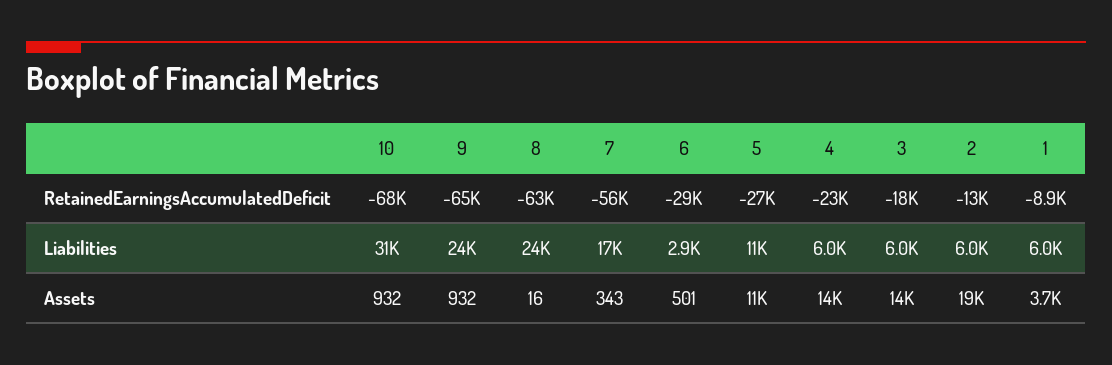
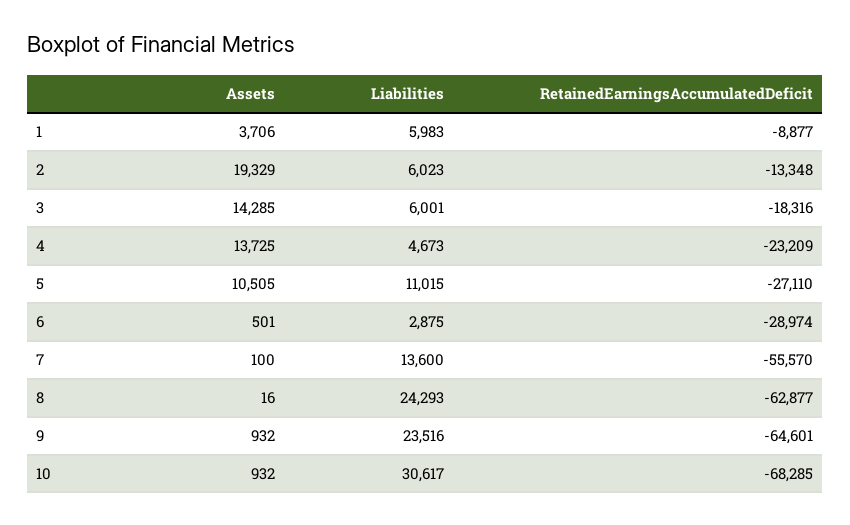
  {
    "10": {
      "RetainedEarningsAccumulatedDeficit": -68285,
      "Liabilities": 30617,
      "Assets": 932
    },
    "9": {
      "RetainedEarningsAccumulatedDeficit": -64601,
      "Liabilities": 23516,
      "Assets": 932
    },
    "8": {
      "RetainedEarningsAccumulatedDeficit": -62877,
      "Liabilities": 24293,
      "Assets": 16
    },
    "7": {
      "RetainedEarningsAccumulatedDeficit": -55570,
-     "Liabilities": 17000,
+     "Liabilities": 13600,
-     "Assets": 343
+     "Assets": 100
    },
    "6": {
      "RetainedEarningsAccumulatedDeficit": -28974,
      "Liabilities": 2875,
      "Assets": 501
    },
    "5": {
      "RetainedEarningsAccumulatedDeficit": -27110,
      "Liabilities": 11015,
      "Assets": 10505
    },
    "4": {
      "RetainedEarningsAccumulatedDeficit": -23209,
-     "Liabilities": 6000,
+     "Liabilities": 4673,
      "Assets": 13725
    },
    "3": {
      "RetainedEarningsAccumulatedDeficit": -18316,
      "Liabilities": 6001,
      "Assets": 14285
    },
    "2": {
      "RetainedEarningsAccumulatedDeficit": -13348,
      "Liabilities": 6023,
      "Assets": 19329
    },
    "1": {
      "RetainedEarningsAccumulatedDeficit": -8877,
      "Liabilities": 5983,
      "Assets": 3706
    }
  }

